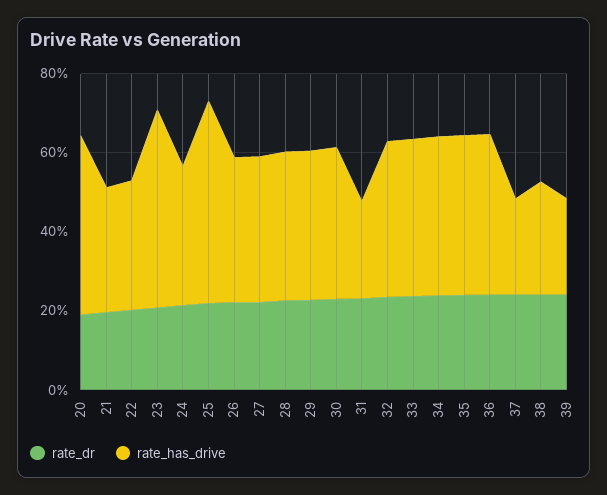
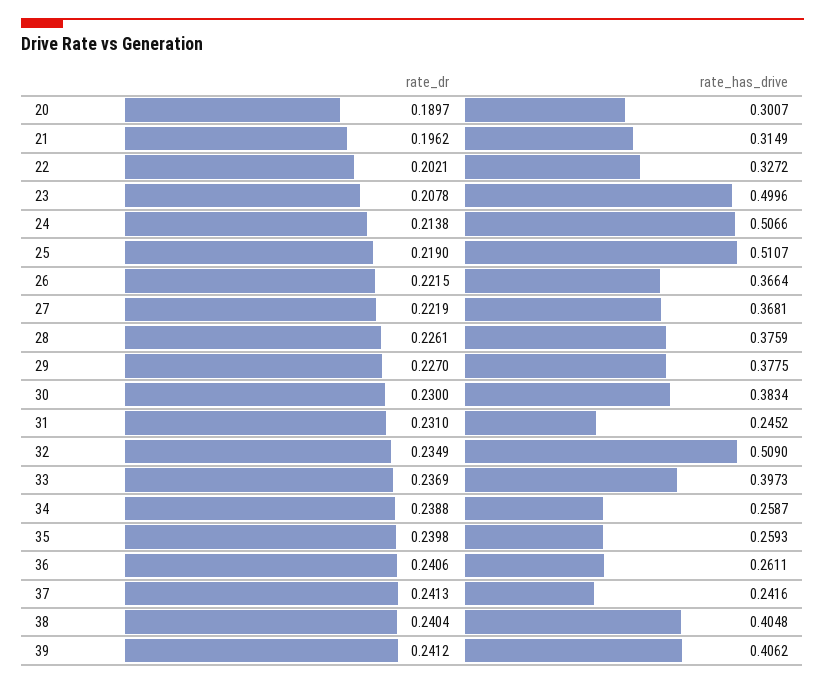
  {
    "rate_dr": {
      "20": 0.1897,
      "21": 0.1962,
      "22": 0.2021,
      "23": 0.2078,
      "24": 0.2138,
      "25": 0.219,
      "26": 0.2215,
      "27": 0.2219,
      "28": 0.2261,
      "29": 0.227,
      "30": 0.23,
      "31": 0.231,
      "32": 0.2349,
      "33": 0.2369,
      "34": 0.2388,
      "35": 0.2398,
      "36": 0.2406,
      "37": 0.2413,
      "38": 0.2404,
      "39": 0.2412
    },
    "rate_has_drive": {
-     "20": 0.45,
+     "20": 0.3007,
      "21": 0.3149,
      "22": 0.3272,
      "23": 0.4996,
-     "24": 0.35,
+     "24": 0.5066,
      "25": 0.5107,
      "26": 0.3664,
      "27": 0.3681,
      "28": 0.3759,
      "29": 0.3775,
      "30": 0.3834,
      "31": 0.2452,
-     "32": 0.4,
+     "32": 0.509,
      "33": 0.3973,
-     "34": 0.4,
+     "34": 0.2587,
-     "35": 0.4,
+     "35": 0.2593,
-     "36": 0.4,
+     "36": 0.2611,
      "37": 0.2416,
-     "38": 0.3,
+     "38": 0.4048,
-     "39": 0.25
+     "39": 0.4062
    }
  }

